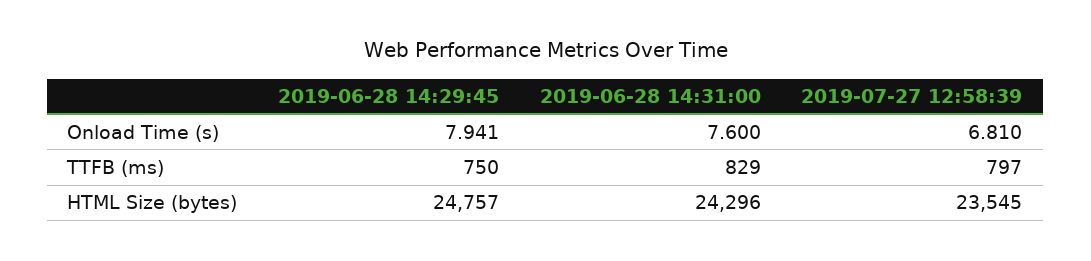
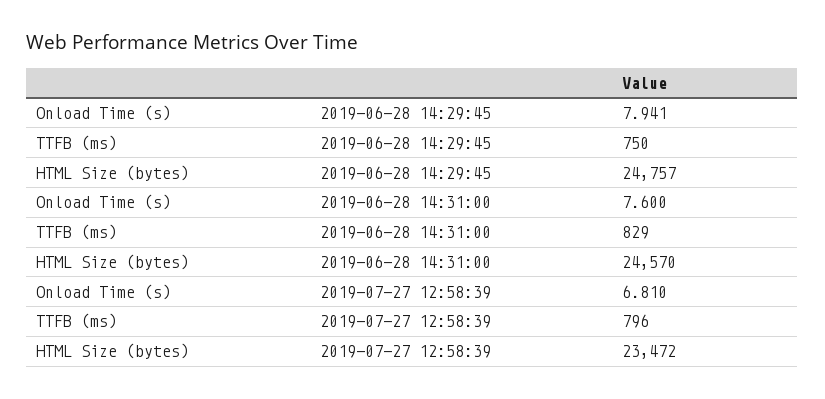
  {
    "2019-06-28 14:29:45": {
      "Onload Time (s)": 7.941,
      "TTFB (ms)": 750,
      "HTML Size (bytes)": 24757
    },
    "2019-06-28 14:31:00": {
      "Onload Time (s)": 7.6,
      "TTFB (ms)": 829,
-     "HTML Size (bytes)": 24296
+     "HTML Size (bytes)": 24570
    },
    "2019-07-27 12:58:39": {
      "Onload Time (s)": 6.81,
-     "TTFB (ms)": 797,
+     "TTFB (ms)": 796,
-     "HTML Size (bytes)": 23545
+     "HTML Size (bytes)": 23472
    }
  }

